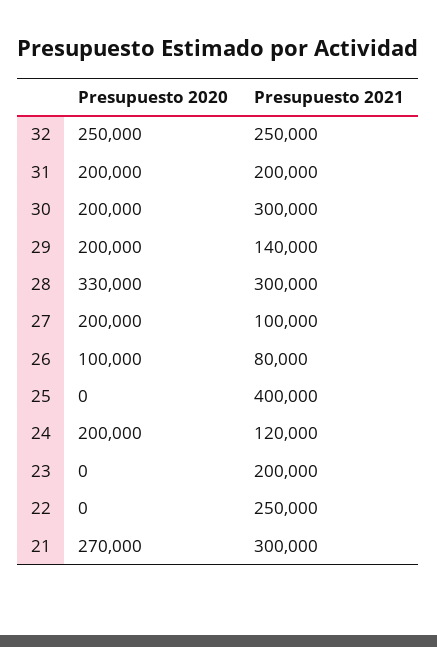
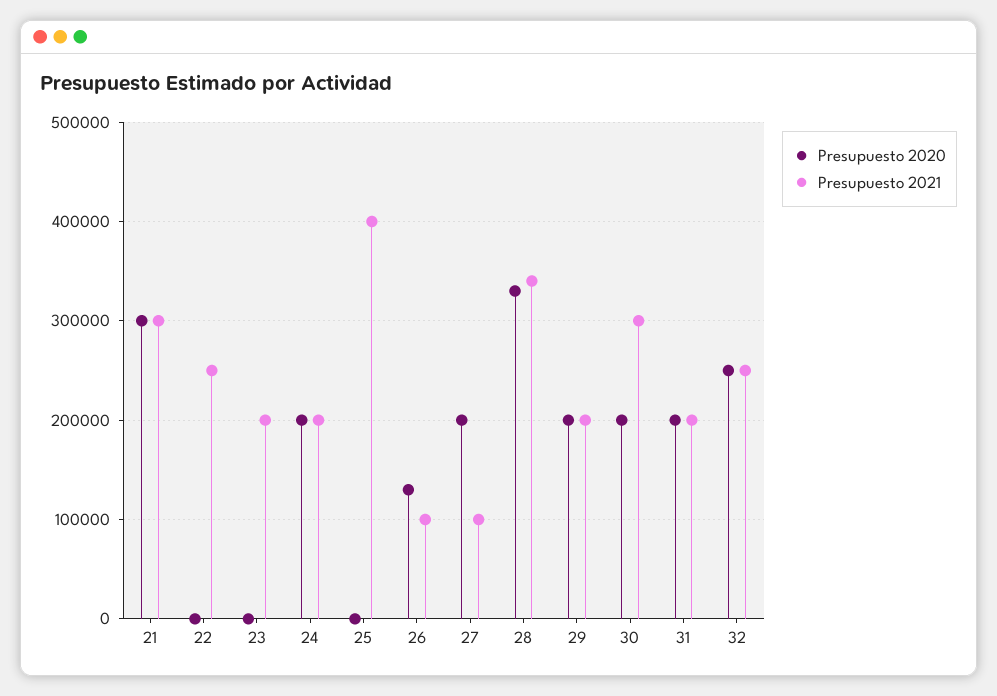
  {
    "Presupuesto 2020": {
      "32": 250000,
      "31": 200000,
      "30": 200000,
      "29": 200000,
      "28": 330000,
      "27": 200000,
-     "26": 100000,
+     "26": 130000,
      "25": 0,
      "24": 200000,
      "23": 0,
      "22": 0,
-     "21": 270000
+     "21": 300000
    },
    "Presupuesto 2021": {
      "32": 250000,
      "31": 200000,
      "30": 300000,
-     "29": 140000,
+     "29": 200000,
-     "28": 300000,
+     "28": 340000,
      "27": 100000,
-     "26": 80000,
+     "26": 100000,
      "25": 400000,
-     "24": 120000,
+     "24": 200000,
      "23": 200000,
      "22": 250000,
      "21": 300000
    }
  }

